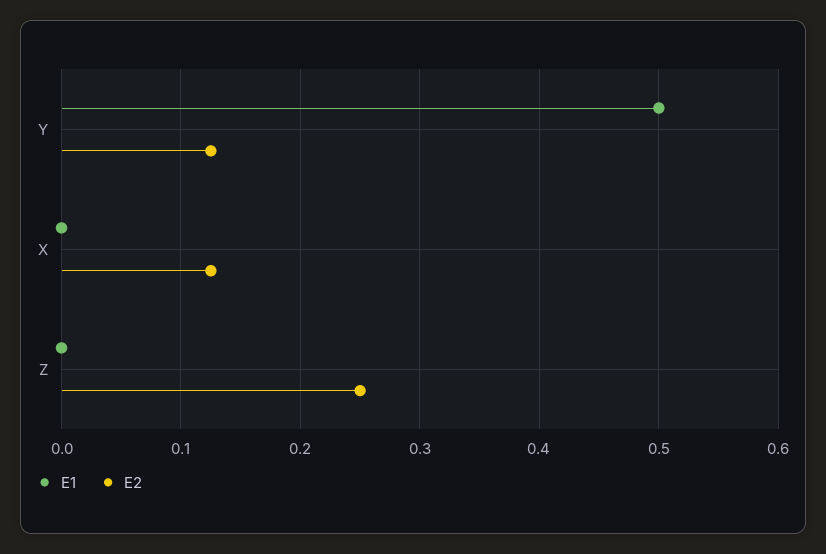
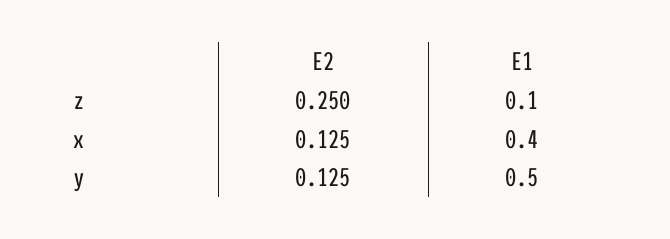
  {
    "E1": {
      "Y": 0.5,
-     "X": 0,
+     "X": 0.4,
-     "Z": 0
+     "Z": 0.1
    },
    "E2": {
      "Y": 0.125,
      "X": 0.125,
      "Z": 0.25
    }
  }

